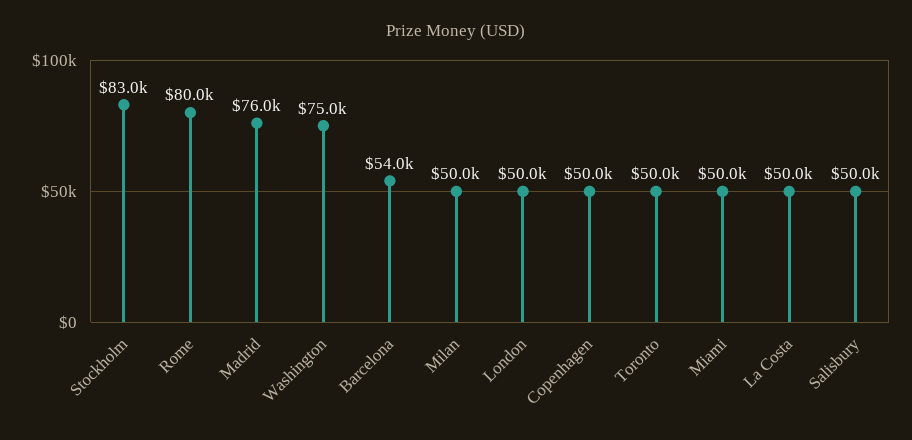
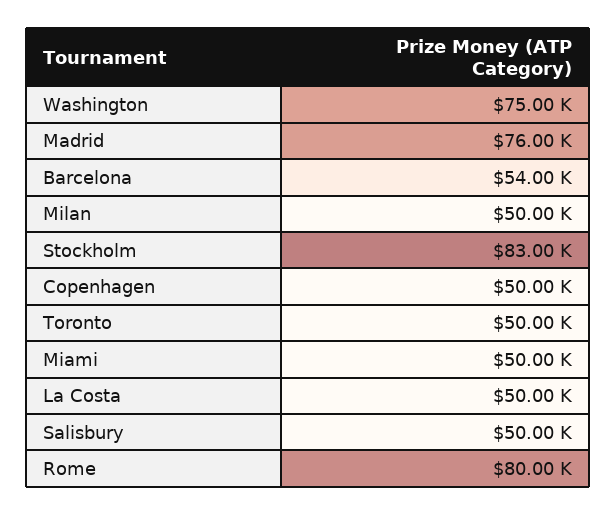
  {
    "Stockholm": 83000,
    "Rome": 80000,
    "Madrid": 76000,
    "Washington": 75000,
    "Barcelona": 54000,
    "Milan": 50000,
-   "London": 50000,
    "Copenhagen": 50000,
    "Toronto": 50000,
    "Miami": 50000,
    "La Costa": 50000,
    "Salisbury": 50000
  }

